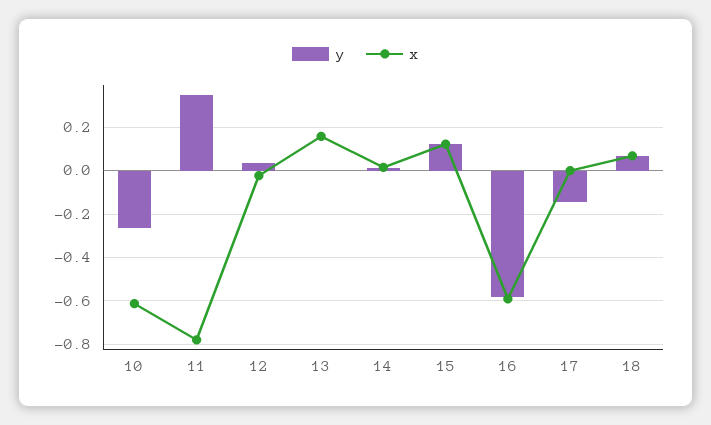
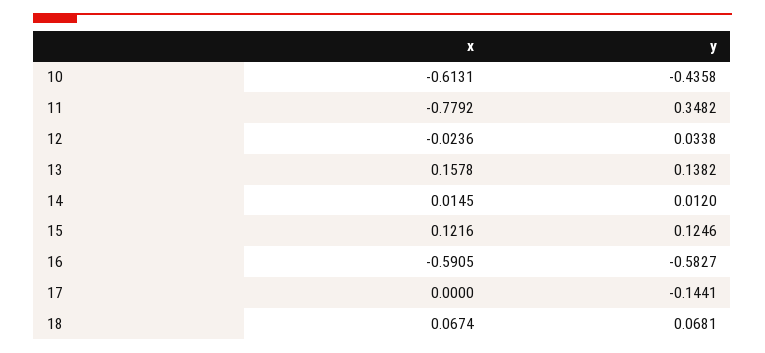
  {
    "y": {
-     "10": -0.25,
+     "10": -0.4358,
      "11": 0.3482,
      "12": 0.0338,
-     "13": 0,
+     "13": 0.1382,
      "14": 0.012,
      "15": 0.1246,
      "16": -0.5827,
      "17": -0.1441,
      "18": 0.0681
    },
    "x": {
      "10": -0.6131,
      "11": -0.7792,
      "12": -0.0236,
      "13": 0.1578,
      "14": 0.0145,
      "15": 0.1216,
      "16": -0.5905,
      "17": 0,
      "18": 0.0674
    }
  }

